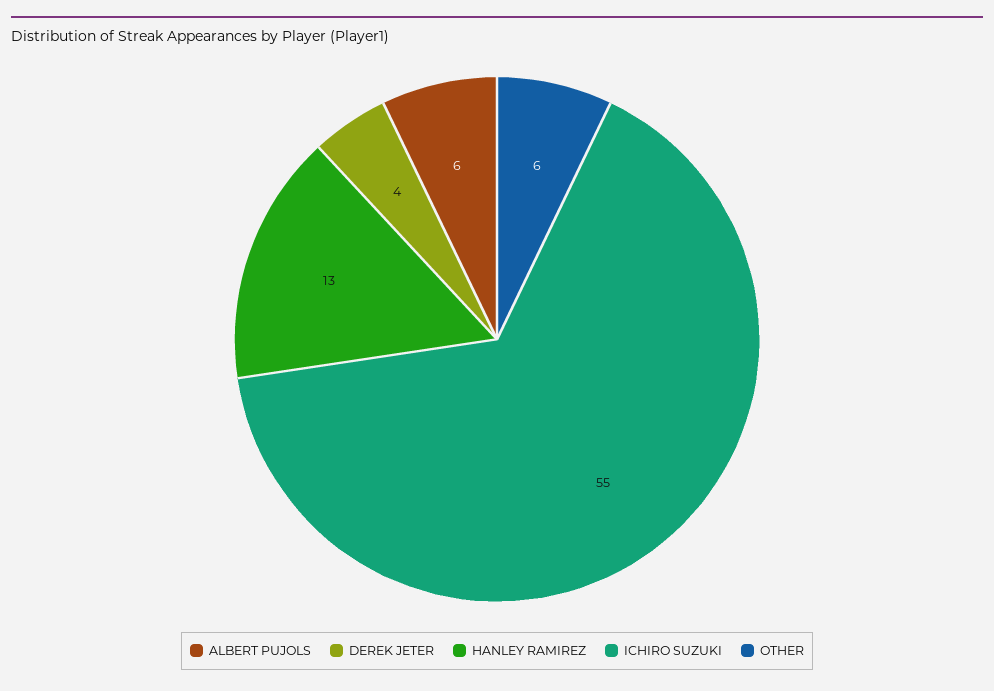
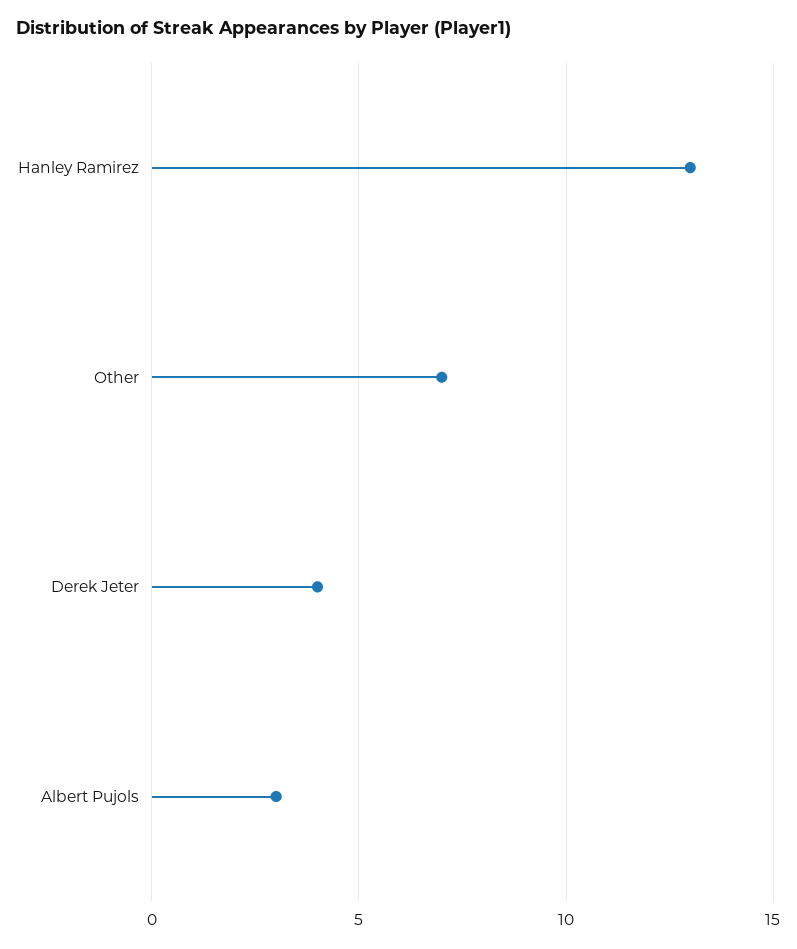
  {
-   "ALBERT PUJOLS": 6,
+   "ALBERT PUJOLS": 3,
    "DEREK JETER": 4,
    "HANLEY RAMIREZ": 13,
-   "ICHIRO SUZUKI": 55,
-   "OTHER": 6
+   "OTHER": 7
  }

